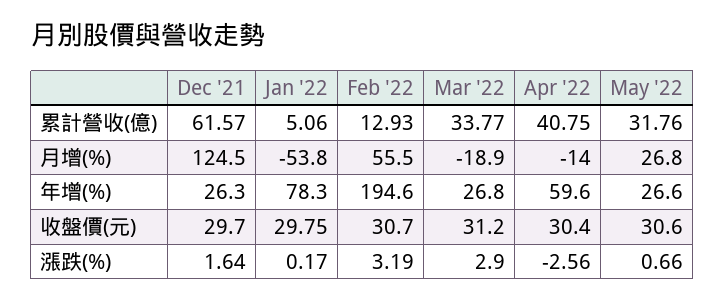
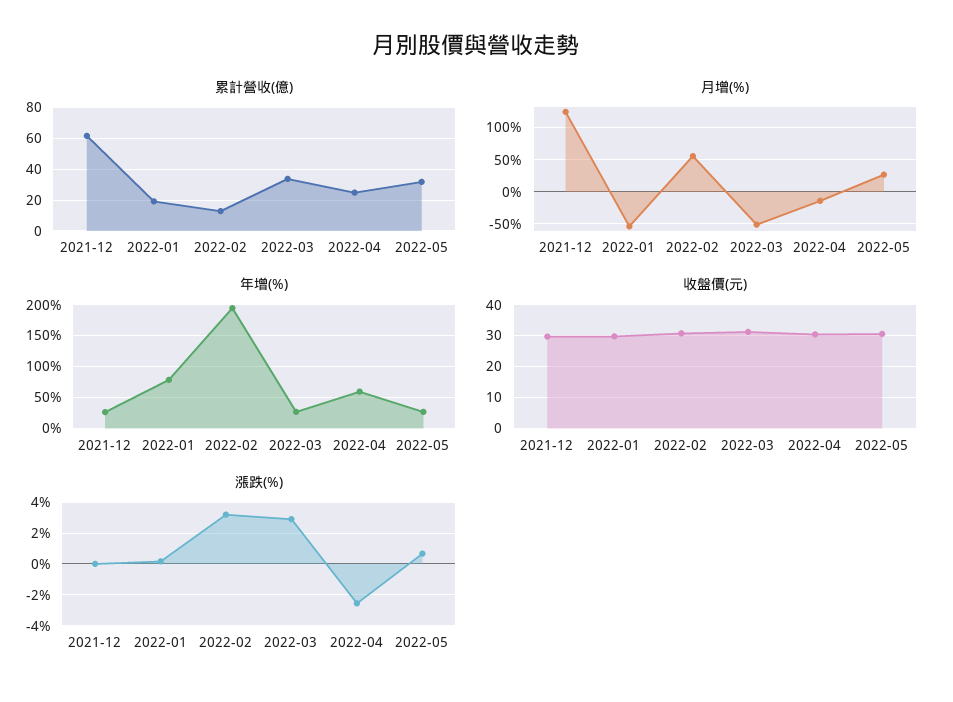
  {
    "累計營收(億)": {
      "Dec '21": 61.57,
-     "Jan '22": 5.06,
+     "Jan '22": 20,
      "Feb '22": 12.93,
      "Mar '22": 33.77,
-     "Apr '22": 40.75,
+     "Apr '22": 25,
      "May '22": 31.76
    },
    "月增(%)": {
      "Dec '21": 124.5,
      "Jan '22": -53.8,
      "Feb '22": 55.5,
-     "Mar '22": -18.9,
+     "Mar '22": -50,
      "Apr '22": -14,
      "May '22": 26.8
    },
    "年增(%)": {
      "Dec '21": 26.3,
      "Jan '22": 78.3,
      "Feb '22": 194.6,
      "Mar '22": 26.8,
      "Apr '22": 59.6,
      "May '22": 26.6
    },
    "收盤價(元)": {
      "Dec '21": 29.7,
      "Jan '22": 29.75,
      "Feb '22": 30.7,
      "Mar '22": 31.2,
      "Apr '22": 30.4,
      "May '22": 30.6
    },
    "漲跌(%)": {
-     "Dec '21": 1.64,
+     "Dec '21": 0,
      "Jan '22": 0.17,
      "Feb '22": 3.19,
      "Mar '22": 2.9,
      "Apr '22": -2.56,
      "May '22": 0.66
    }
  }

